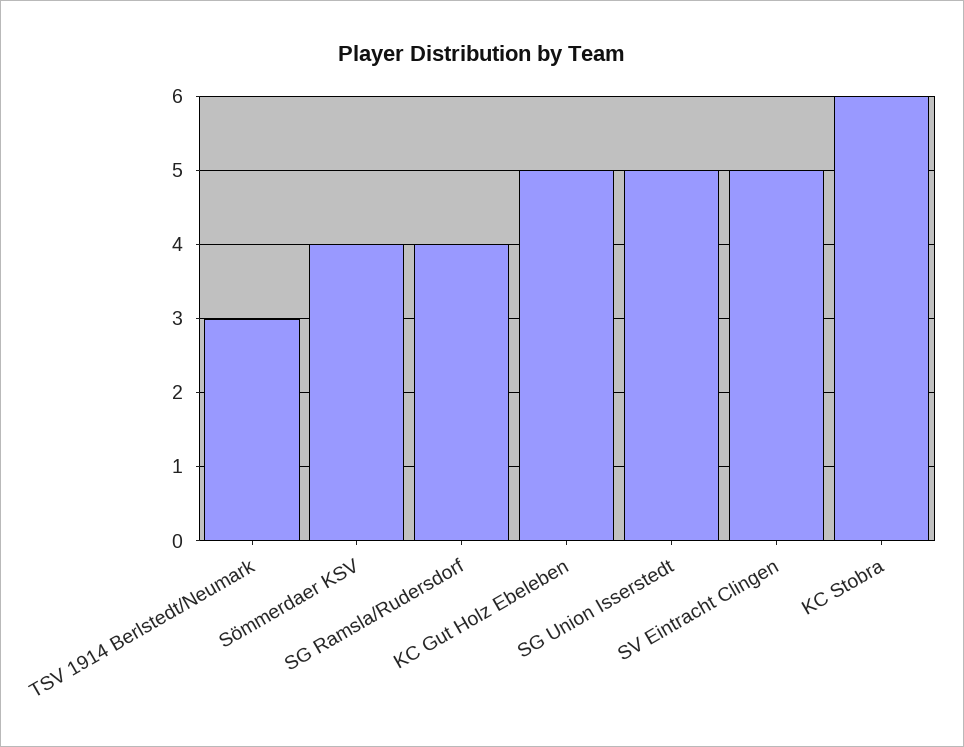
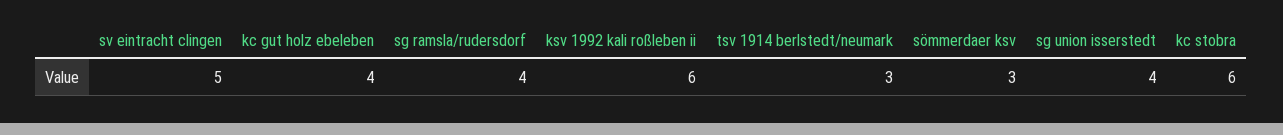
  {
    "TSV 1914 Berlstedt/Neumark": 3,
-   "Sömmerdaer KSV": 4,
+   "Sömmerdaer KSV": 3,
    "SG Ramsla/Rudersdorf": 4,
-   "KC Gut Holz Ebeleben": 5,
+   "KC Gut Holz Ebeleben": 4,
-   "SG Union Isserstedt": 5,
+   "SG Union Isserstedt": 4,
    "SV Eintracht Clingen": 5,
-   "KC Stobra": 6
+   "KC Stobra": 6,
+   "ksv 1992 kali roßleben ii": 6
  }

